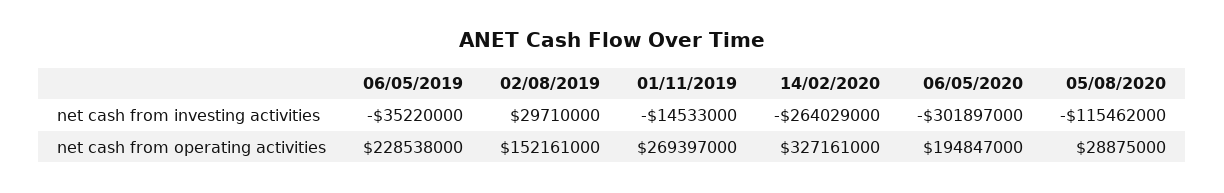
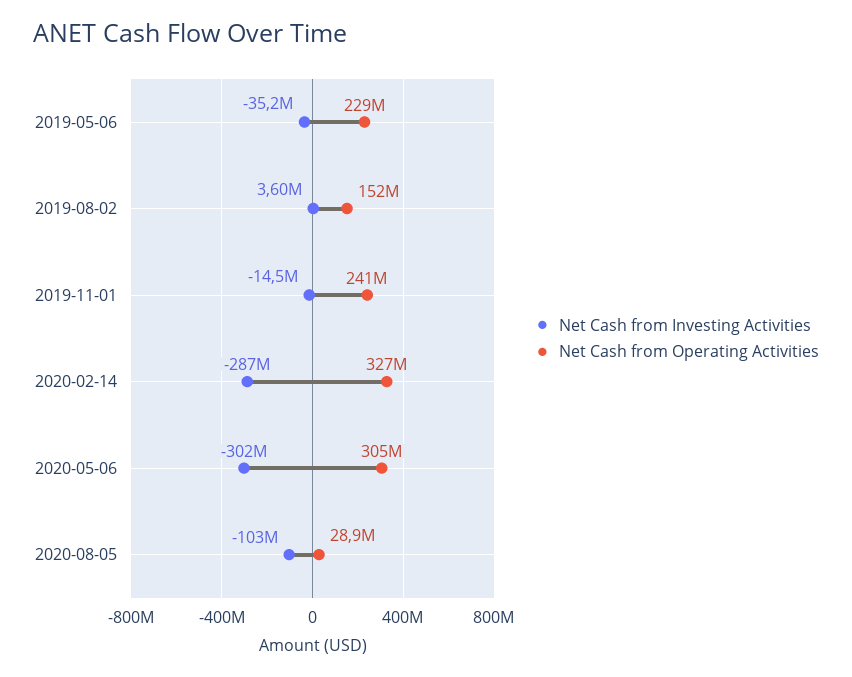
  {
    "net cash from investing activities": {
      "06/05/2019": -35220000,
-     "02/08/2019": 29710000,
+     "02/08/2019": 3600000,
      "01/11/2019": -14533000,
-     "14/02/2020": -264029000,
+     "14/02/2020": -287000000,
      "06/05/2020": -301897000,
-     "05/08/2020": -115462000
+     "05/08/2020": -103000000
    },
    "net cash from operating activities": {
      "06/05/2019": 228538000,
      "02/08/2019": 152161000,
-     "01/11/2019": 269397000,
+     "01/11/2019": 241000000,
      "14/02/2020": 327161000,
-     "06/05/2020": 194847000,
+     "06/05/2020": 305000000,
      "05/08/2020": 28875000
    }
  }

